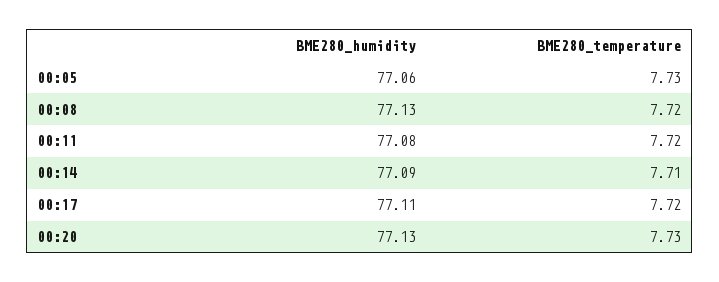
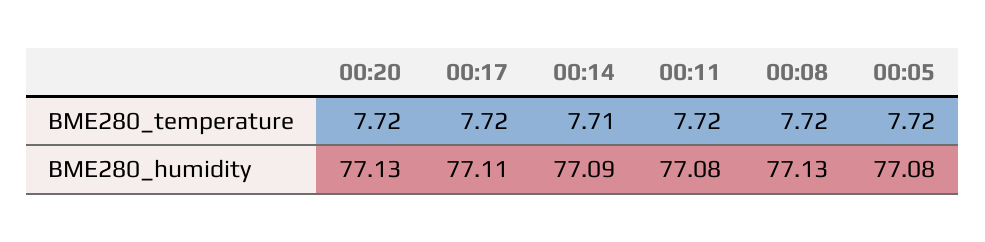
  {
    "BME280_humidity": {
-     "00:05": 77.06,
+     "00:05": 77.08,
      "00:08": 77.13,
      "00:11": 77.08,
      "00:14": 77.09,
      "00:17": 77.11,
      "00:20": 77.13
    },
    "BME280_temperature": {
-     "00:05": 7.73,
+     "00:05": 7.72,
      "00:08": 7.72,
      "00:11": 7.72,
      "00:14": 7.71,
      "00:17": 7.72,
-     "00:20": 7.73
+     "00:20": 7.72
    }
  }

